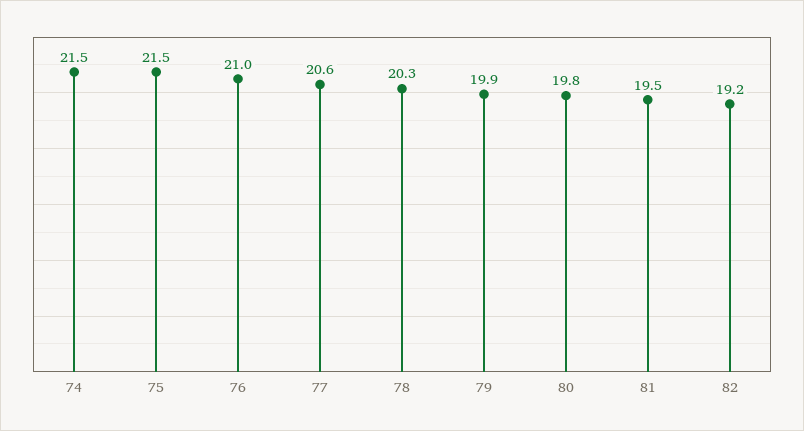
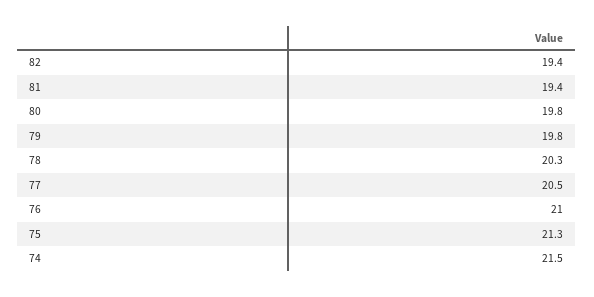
  {
    "74": 21.5,
-   "75": 21.5,
+   "75": 21.3,
    "76": 21,
-   "77": 20.6,
+   "77": 20.5,
    "78": 20.3,
-   "79": 19.9,
+   "79": 19.8,
    "80": 19.8,
-   "81": 19.5,
+   "81": 19.4,
-   "82": 19.2
+   "82": 19.4
  }

